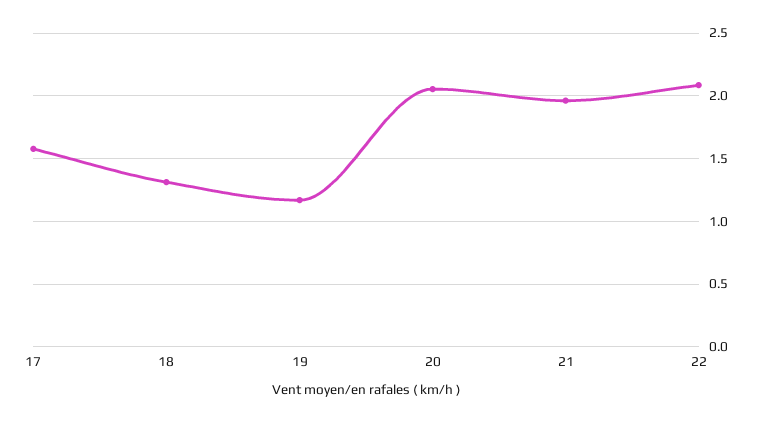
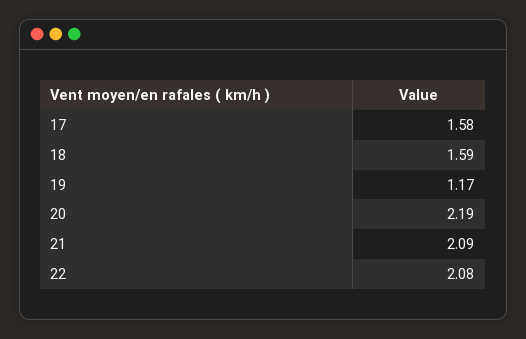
  {
    "17": 1.58,
-   "18": 1.3,
+   "18": 1.59,
    "19": 1.17,
-   "20": 2.05,
+   "20": 2.19,
-   "21": 1.95,
+   "21": 2.09,
    "22": 2.08
  }

